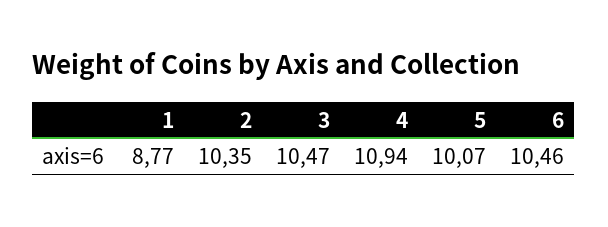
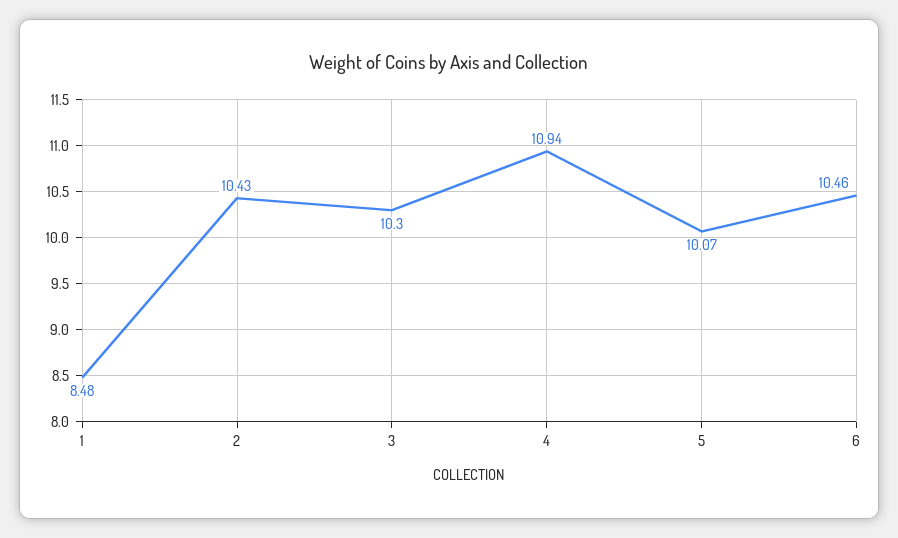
  {
-   "1": 8.77,
+   "1": 8.48,
-   "2": 10.35,
+   "2": 10.43,
-   "3": 10.47,
+   "3": 10.3,
    "4": 10.94,
    "5": 10.07,
    "6": 10.46
  }

